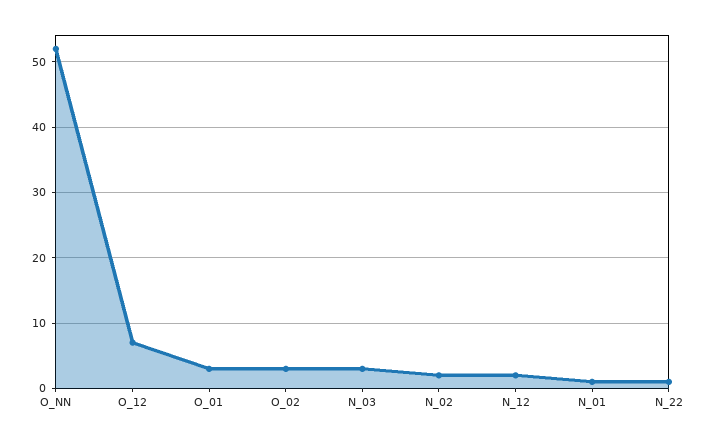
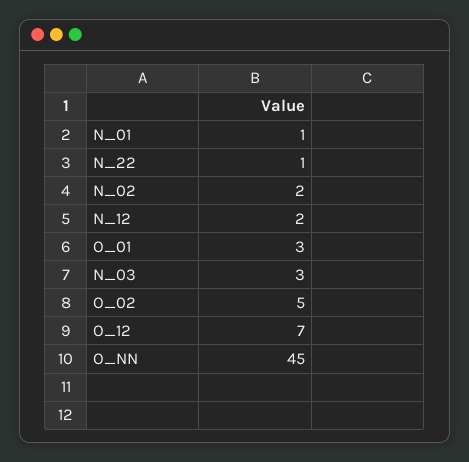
  {
-   "O_NN": 52,
+   "O_NN": 45,
    "O_12": 7,
    "O_01": 3,
-   "O_02": 3,
+   "O_02": 5,
    "N_03": 3,
    "N_02": 2,
    "N_12": 2,
    "N_01": 1,
    "N_22": 1
  }

